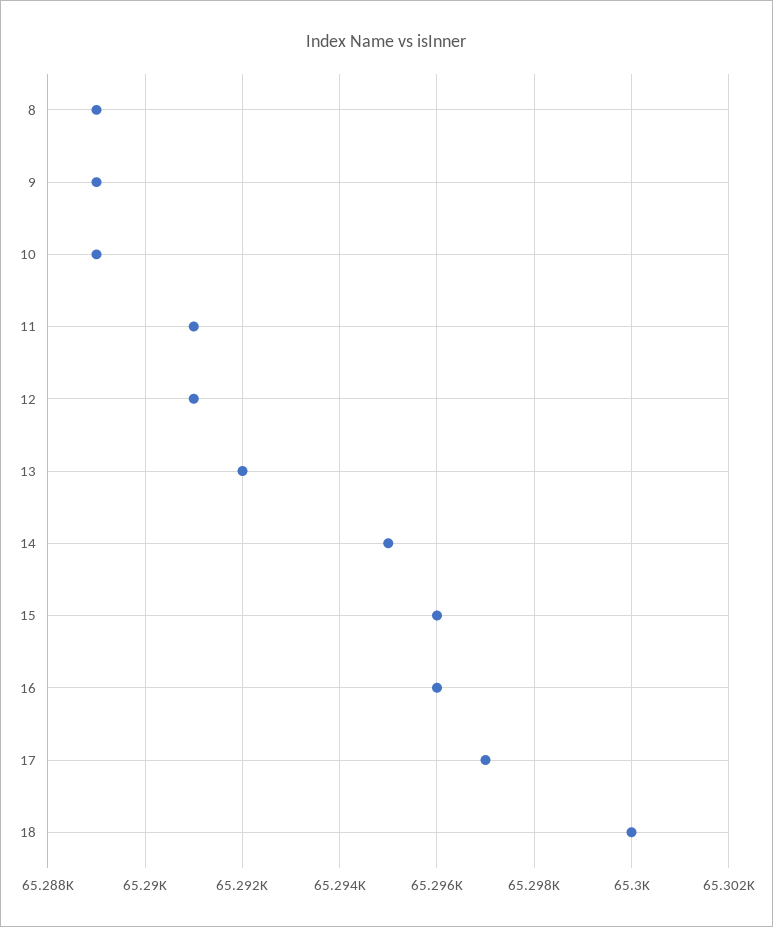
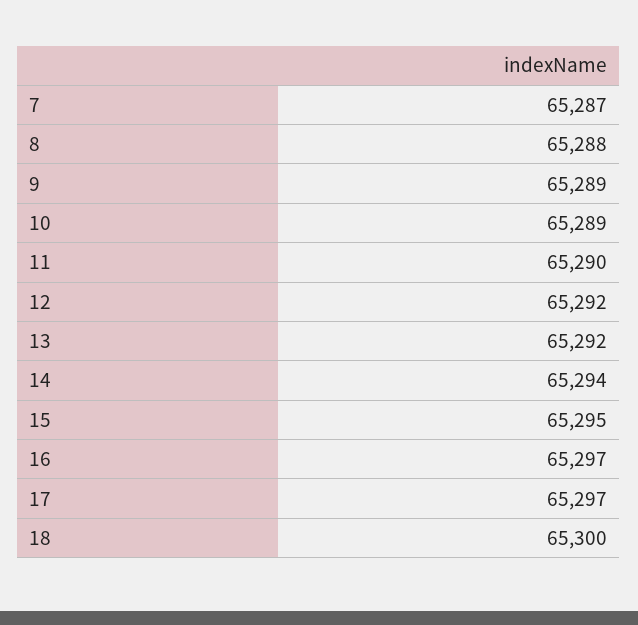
  {
-   "8": 65289,
+   "8": 65288,
    "9": 65289,
    "10": 65289,
-   "11": 65291,
+   "11": 65290,
-   "12": 65291,
+   "12": 65292,
    "13": 65292,
-   "14": 65295,
+   "14": 65294,
-   "15": 65296,
+   "15": 65295,
-   "16": 65296,
+   "16": 65297,
    "17": 65297,
-   "18": 65300
+   "18": 65300,
+   "7": 65287
  }

